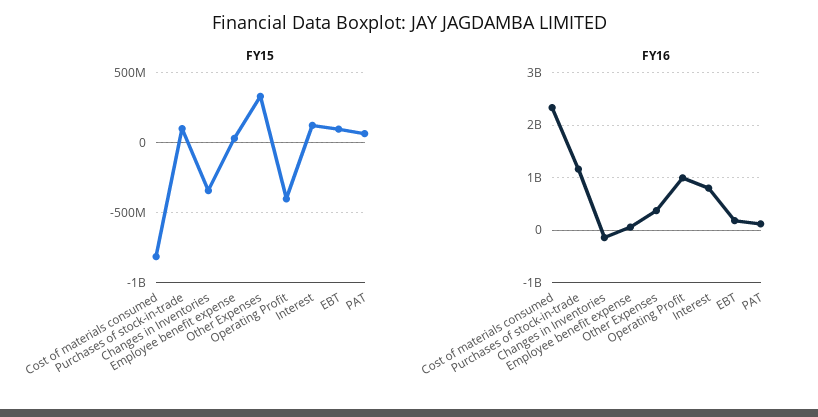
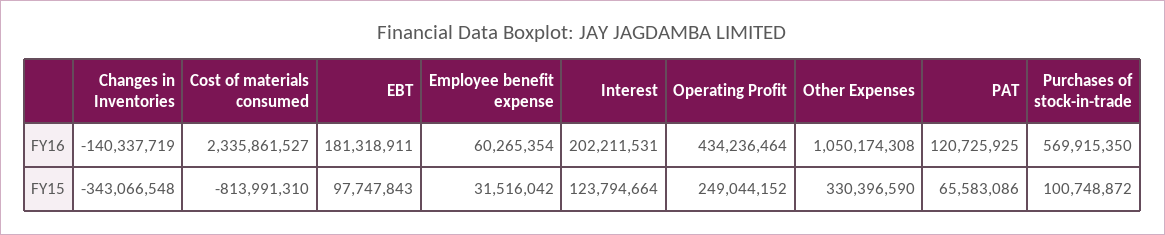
  {
    "FY15": {
      "Cost of materials consumed": -813991310,
      "Purchases of stock-in-trade": 100748872,
      "Changes in Inventories": -343066548,
      "Employee benefit expense": 31516042,
      "Other Expenses": 330396590,
-     "Operating Profit": -400000000,
+     "Operating Profit": 249044152,
      "Interest": 123794664,
      "EBT": 97747843,
      "PAT": 65583086
    },
    "FY16": {
      "Cost of materials consumed": 2335861527,
-     "Purchases of stock-in-trade": 1200000000,
+     "Purchases of stock-in-trade": 569915350,
      "Changes in Inventories": -140337719,
      "Employee benefit expense": 60265354,
-     "Other Expenses": 400000000,
+     "Other Expenses": 1050174308,
-     "Operating Profit": 1000000000,
+     "Operating Profit": 434236464,
-     "Interest": 800000000,
+     "Interest": 202211531,
      "EBT": 181318911,
      "PAT": 120725925
    }
  }

